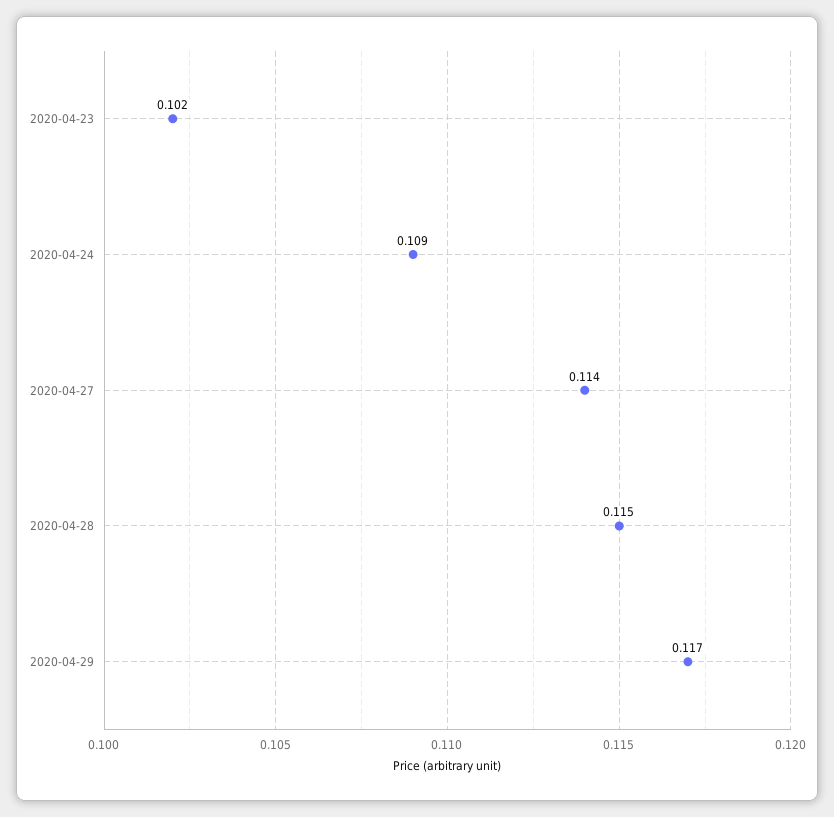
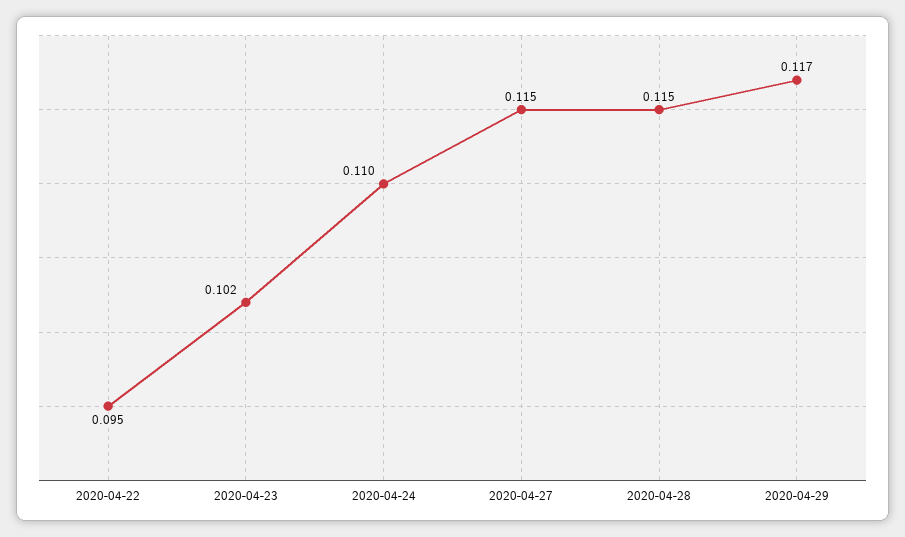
  {
    "2020-04-23": 0.102,
-   "2020-04-24": 0.109,
+   "2020-04-24": 0.11,
-   "2020-04-27": 0.114,
+   "2020-04-27": 0.115,
    "2020-04-28": 0.115,
-   "2020-04-29": 0.117
+   "2020-04-29": 0.117,
+   "2020-04-22": 0.095
  }

